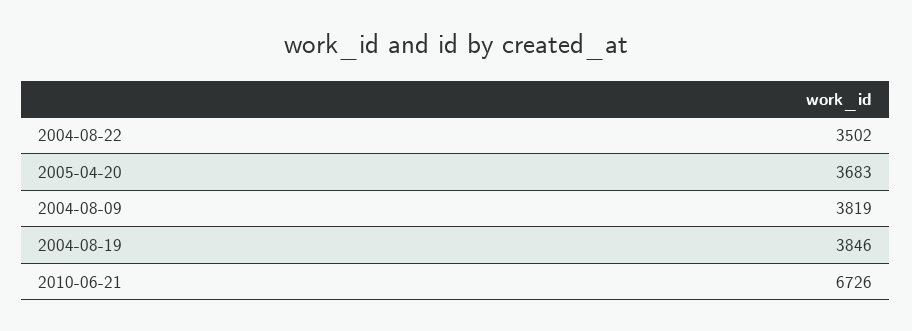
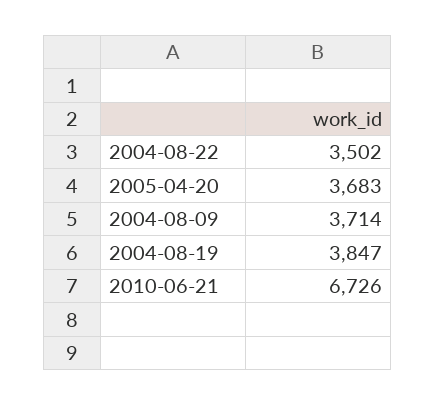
  {
    "2004-08-22": 3502,
    "2005-04-20": 3683,
-   "2004-08-09": 3819,
+   "2004-08-09": 3714,
-   "2004-08-19": 3846,
+   "2004-08-19": 3847,
    "2010-06-21": 6726
  }

